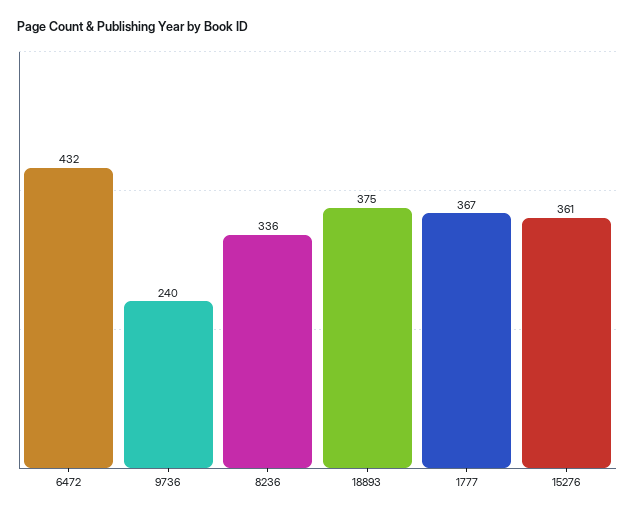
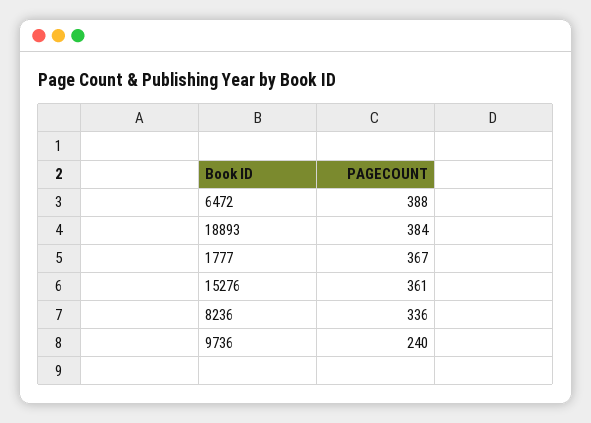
  {
-   "6472": 432,
+   "6472": 388,
    "9736": 240,
    "8236": 336,
-   "18893": 375,
+   "18893": 384,
    "1777": 367,
    "15276": 361
  }

